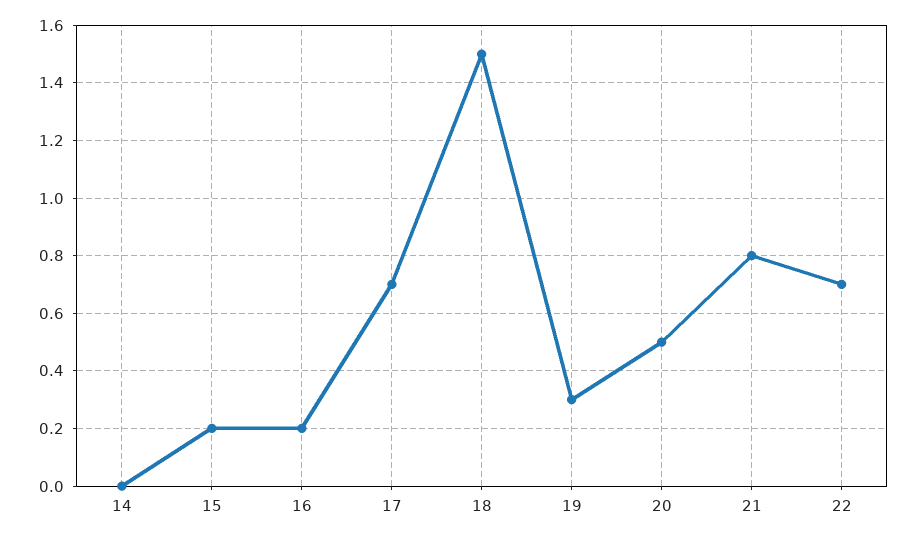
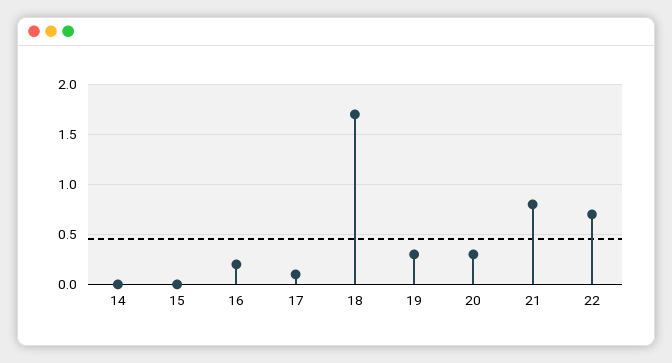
  {
    "14": 0,
-   "15": 0.2,
+   "15": 0,
    "16": 0.2,
-   "17": 0.7,
+   "17": 0.1,
-   "18": 1.5,
+   "18": 1.7,
    "19": 0.3,
-   "20": 0.5,
+   "20": 0.3,
    "21": 0.8,
    "22": 0.7
  }

